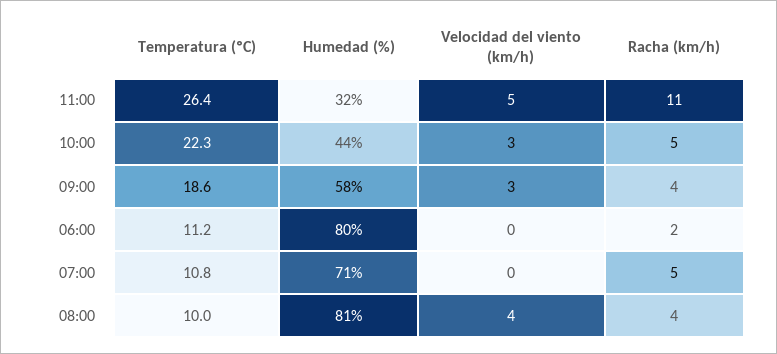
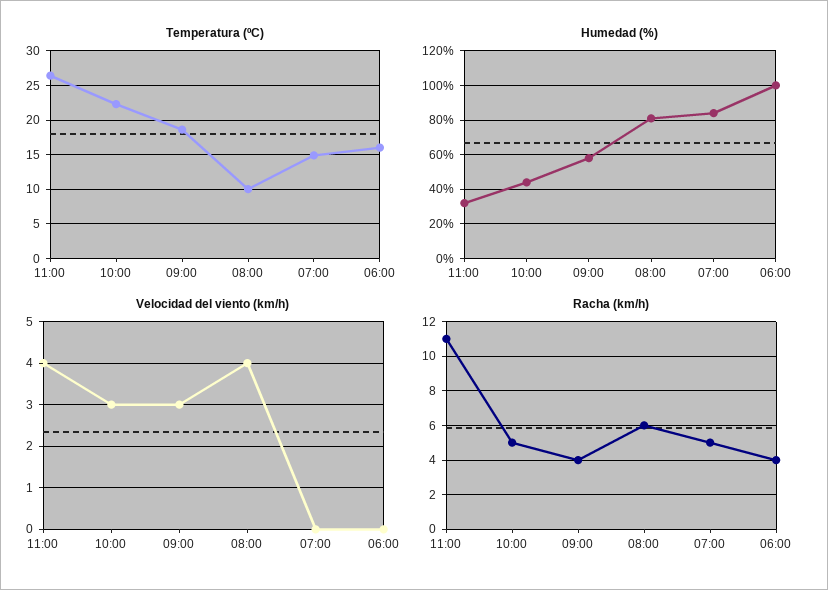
  {
    "Temperatura (ºC)": {
      "11:00": 26.4,
      "10:00": 22.3,
      "09:00": 18.6,
-     "06:00": 11.2,
+     "06:00": 16,
-     "07:00": 10.8,
+     "07:00": 15,
      "08:00": 10
    },
    "Humedad (%)": {
      "11:00": 32,
      "10:00": 44,
      "09:00": 58,
-     "06:00": 80,
+     "06:00": 100,
-     "07:00": 71,
+     "07:00": 85,
      "08:00": 81
    },
    "Velocidad del viento (km/h)": {
-     "11:00": 5,
+     "11:00": 4,
      "10:00": 3,
      "09:00": 3,
      "06:00": 0,
      "07:00": 0,
      "08:00": 4
    },
    "Racha (km/h)": {
      "11:00": 11,
      "10:00": 5,
      "09:00": 4,
-     "06:00": 2,
+     "06:00": 4,
      "07:00": 5,
-     "08:00": 4
+     "08:00": 6
    }
  }

